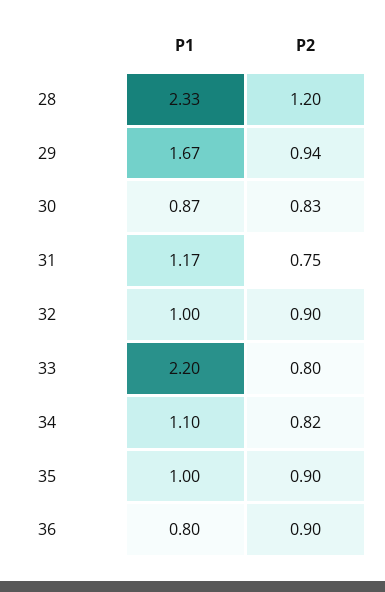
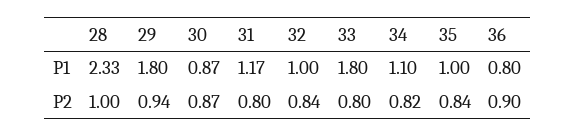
  {
    "P1": {
      "28": 2.33,
-     "29": 1.67,
+     "29": 1.8,
      "30": 0.87,
      "31": 1.17,
      "32": 1,
-     "33": 2.2,
+     "33": 1.8,
      "34": 1.1,
      "35": 1,
      "36": 0.8
    },
    "P2": {
-     "28": 1.2,
+     "28": 1,
      "29": 0.94,
-     "30": 0.83,
+     "30": 0.87,
-     "31": 0.75,
+     "31": 0.8,
-     "32": 0.9,
+     "32": 0.84,
      "33": 0.8,
      "34": 0.82,
-     "35": 0.9,
+     "35": 0.84,
      "36": 0.9
    }
  }

